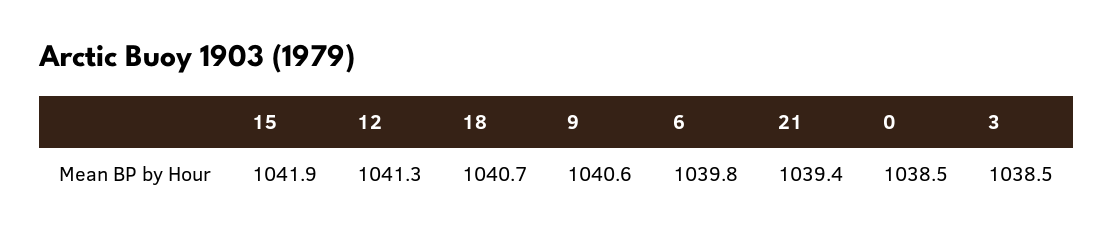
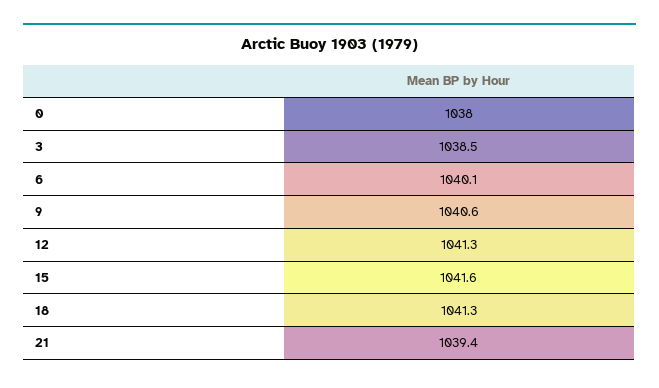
  {
-   "15": 1041.9,
+   "15": 1041.6,
    "12": 1041.3,
-   "18": 1040.7,
+   "18": 1041.3,
    "9": 1040.6,
-   "6": 1039.8,
+   "6": 1040.1,
    "21": 1039.4,
-   "0": 1038.5,
+   "0": 1038,
    "3": 1038.5
  }

